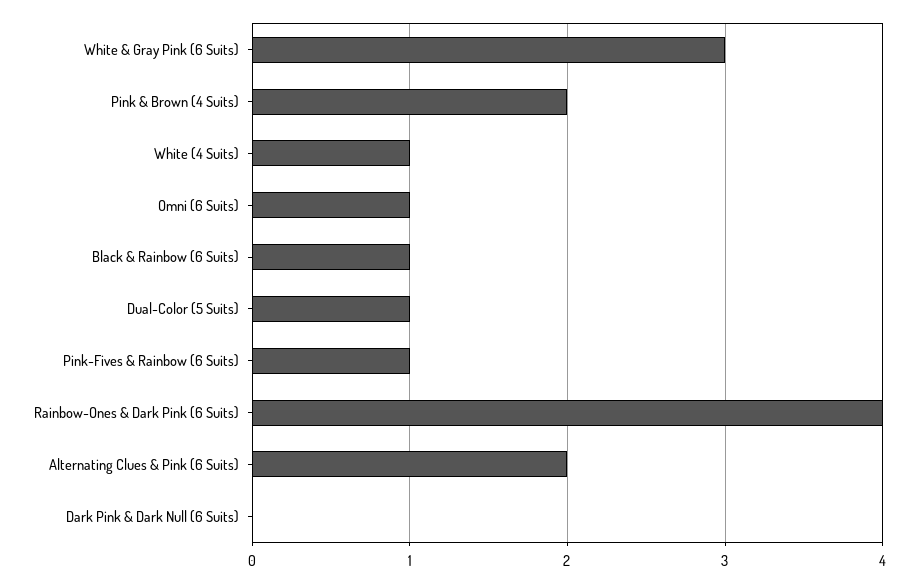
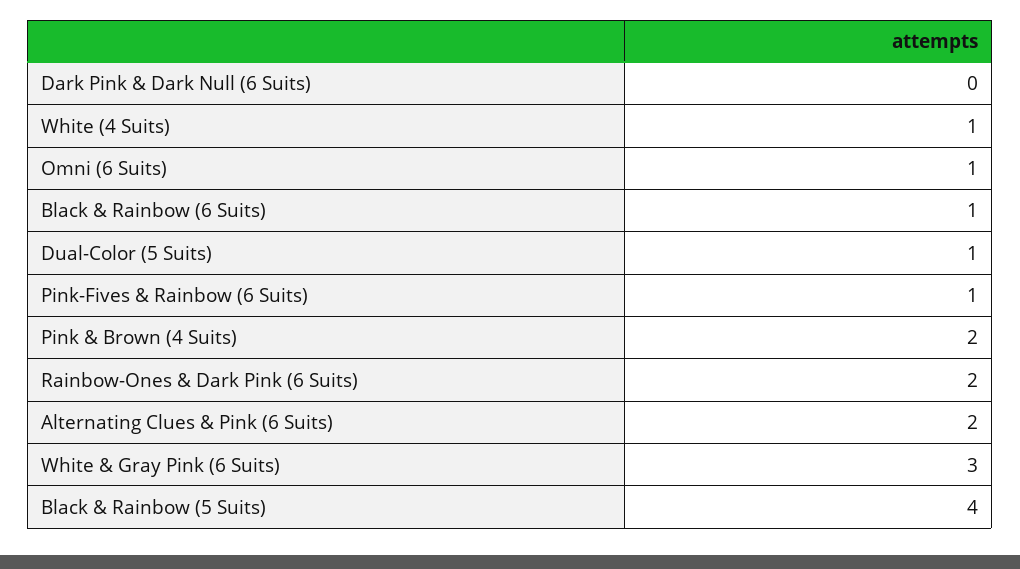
  {
    "White & Gray Pink (6 Suits)": 3,
    "Pink & Brown (4 Suits)": 2,
    "White (4 Suits)": 1,
    "Omni (6 Suits)": 1,
    "Black & Rainbow (6 Suits)": 1,
    "Dual-Color (5 Suits)": 1,
    "Pink-Fives & Rainbow (6 Suits)": 1,
-   "Rainbow-Ones & Dark Pink (6 Suits)": 4,
+   "Rainbow-Ones & Dark Pink (6 Suits)": 2,
    "Alternating Clues & Pink (6 Suits)": 2,
-   "Dark Pink & Dark Null (6 Suits)": 0
+   "Dark Pink & Dark Null (6 Suits)": 0,
+   "Black & Rainbow (5 Suits)": 4
  }

